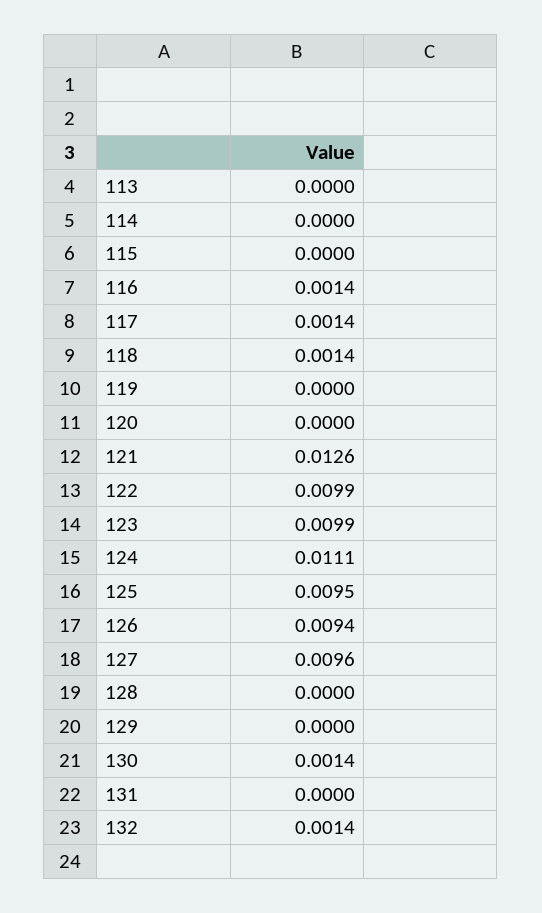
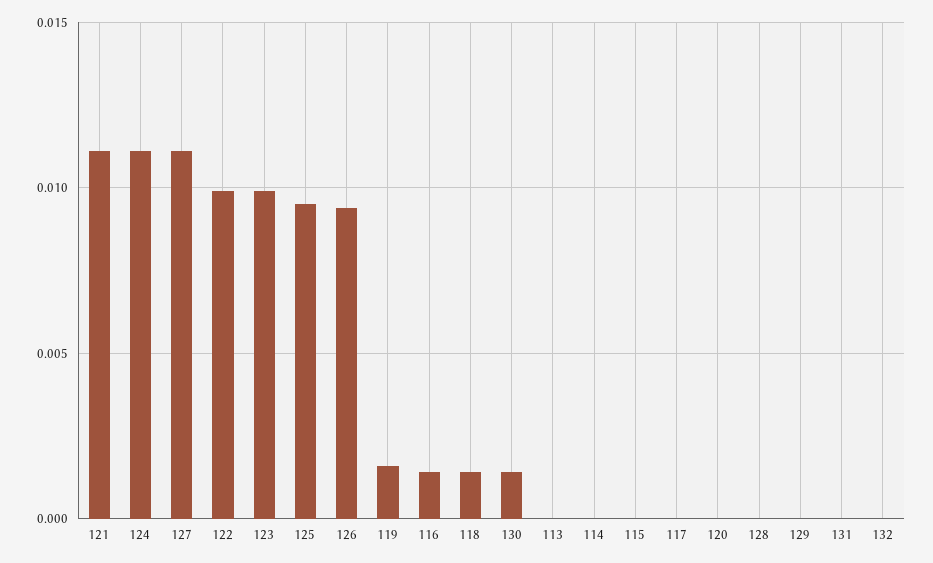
  {
    "113": 0,
    "114": 0,
    "115": 0,
    "116": 0.0014,
-   "117": 0.0014,
+   "117": 0,
    "118": 0.0014,
-   "119": 0,
+   "119": 0.0015,
    "120": 0,
-   "121": 0.0126,
+   "121": 0.011,
    "122": 0.0099,
    "123": 0.0099,
    "124": 0.0111,
    "125": 0.0095,
    "126": 0.0094,
-   "127": 0.0096,
+   "127": 0.011,
    "128": 0,
    "129": 0,
    "130": 0.0014,
    "131": 0,
-   "132": 0.0014
+   "132": 0
  }

